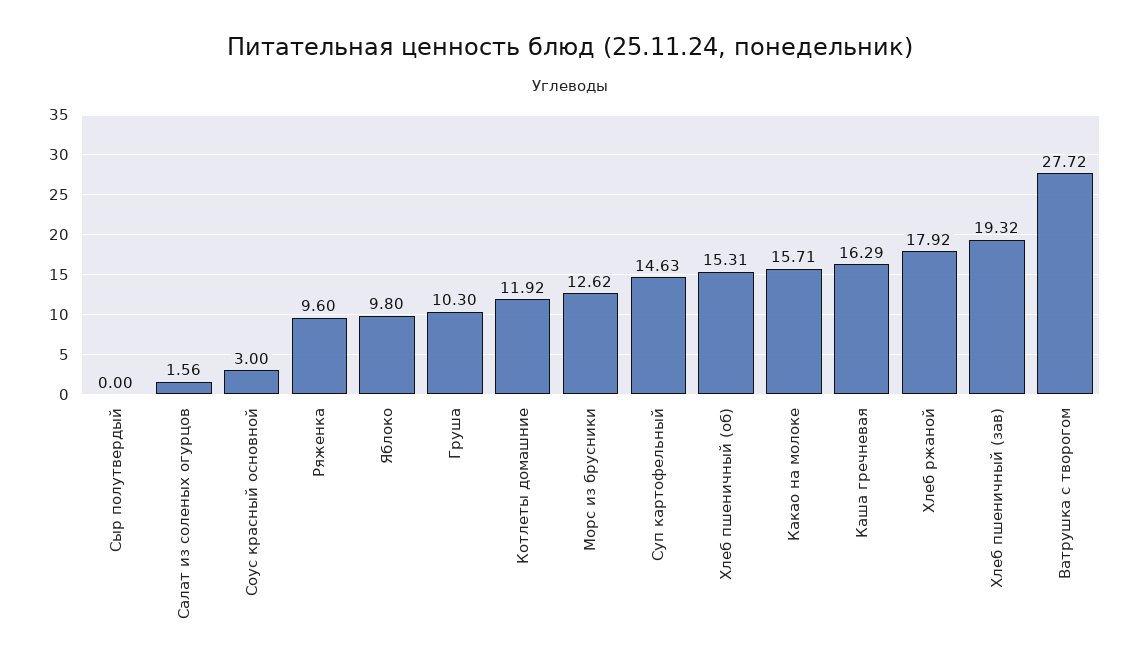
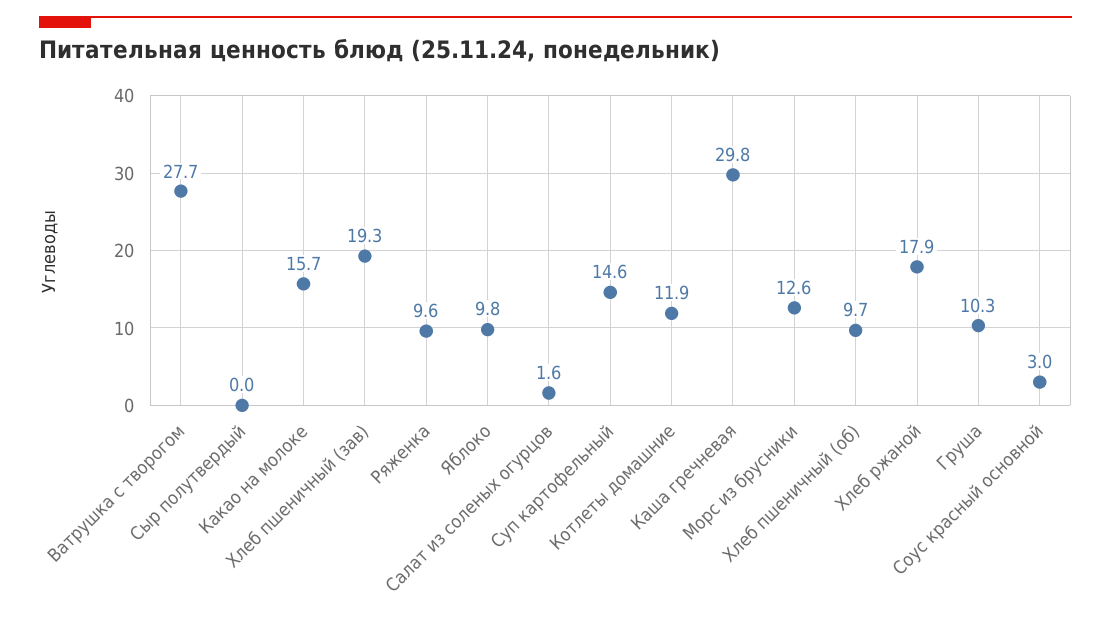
  {
    "Сыр полутвердый": 0,
    "Салат из соленых огурцов": 1.56,
    "Соус красный основной": 3,
    "Ряженка": 9.6,
    "Яблоко": 9.8,
    "Груша": 10.3,
    "Котлеты домашние": 11.92,
    "Морс из брусники": 12.62,
    "Суп картофельный": 14.63,
-   "Хлеб пшеничный (об)": 15.31,
+   "Хлеб пшеничный (об)": 9.7,
    "Какао на молоке": 15.71,
-   "Каша гречневая": 16.29,
+   "Каша гречневая": 29.8,
    "Хлеб ржаной": 17.92,
    "Хлеб пшеничный (зав)": 19.32,
    "Ватрушка с творогом": 27.72
  }

